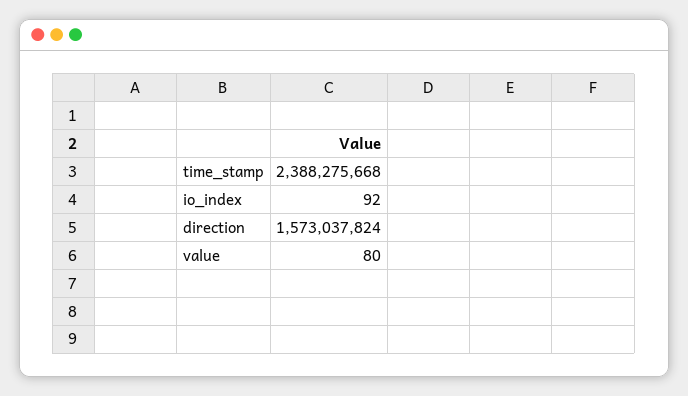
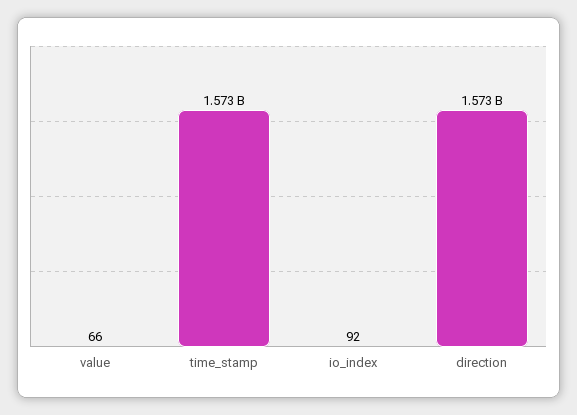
  {
-   "time_stamp": 2388275668,
+   "time_stamp": 1573000000,
    "io_index": 92,
    "direction": 1573037824,
-   "value": 80
+   "value": 66
  }

